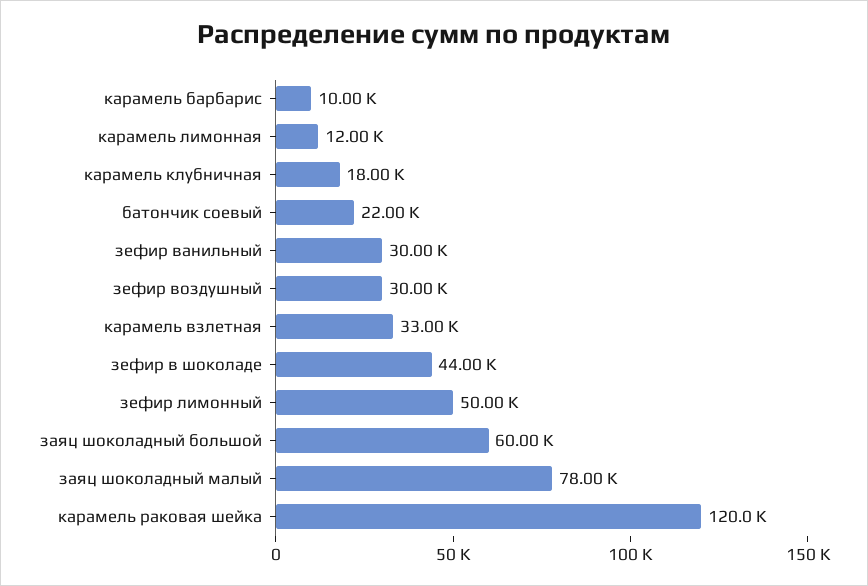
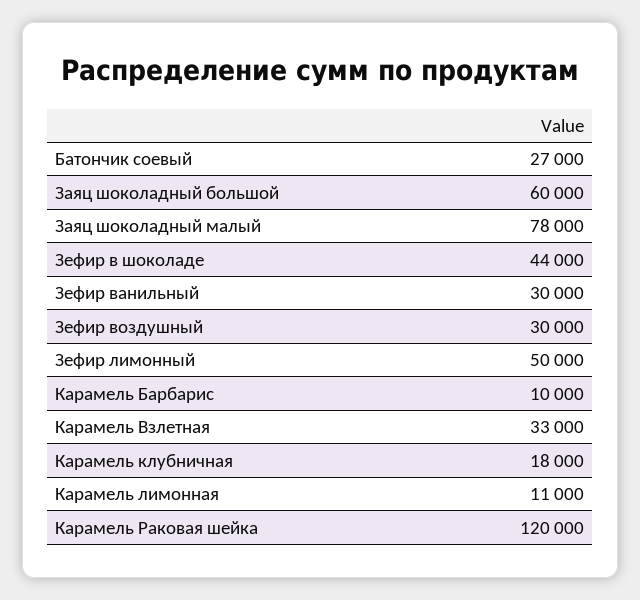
  {
    "карамель барбарис": 10000,
-   "карамель лимонная": 12000,
+   "карамель лимонная": 11000,
    "карамель клубничная": 18000,
-   "батончик соевый": 22000,
+   "батончик соевый": 27000,
    "зефир ванильный": 30000,
    "зефир воздушный": 30000,
    "карамель взлетная": 33000,
    "зефир в шоколаде": 44000,
    "зефир лимонный": 50000,
    "заяц шоколадный большой": 60000,
    "заяц шоколадный малый": 78000,
    "карамель раковая шейка": 120000
  }

